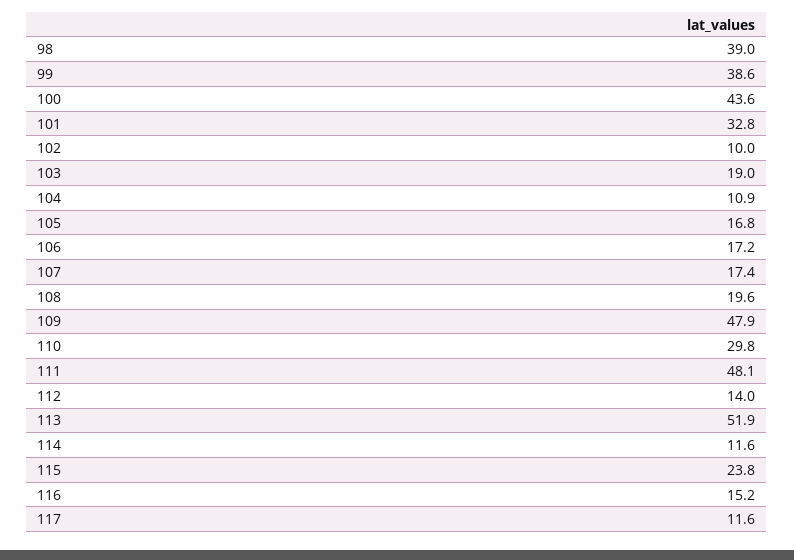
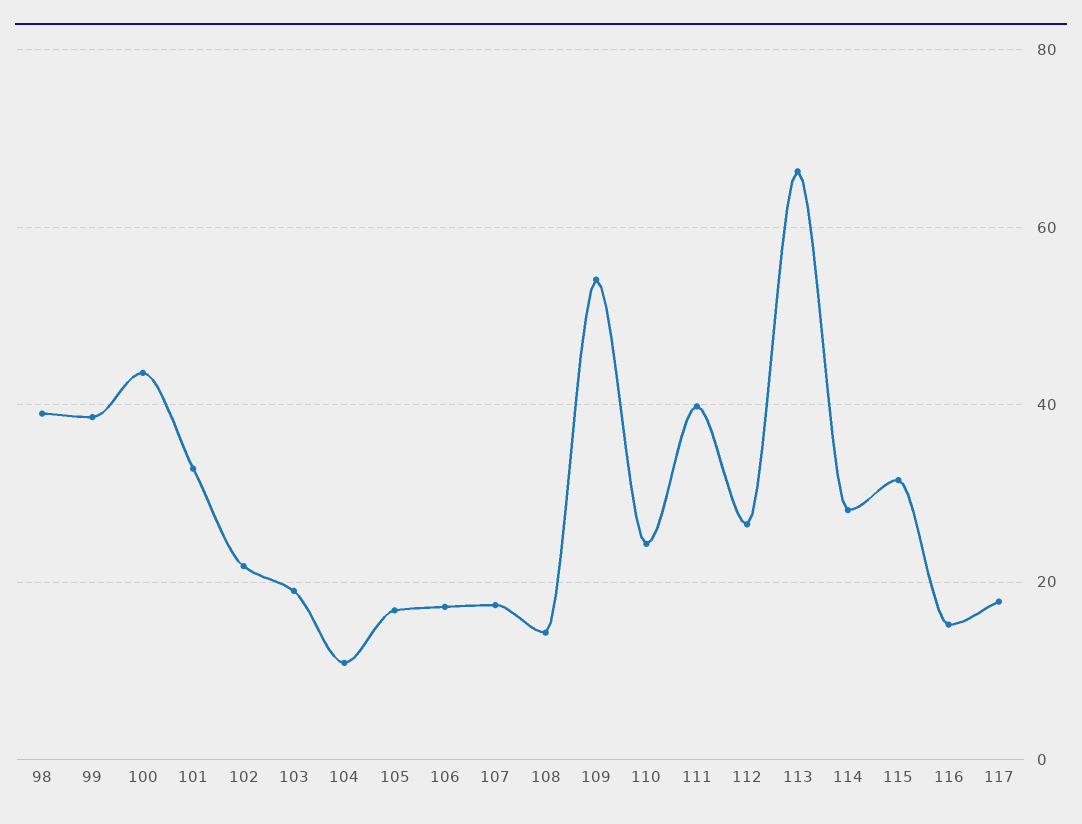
  {
    "98": 39,
    "99": 38.6,
    "100": 43.6,
    "101": 32.8,
-   "102": 10,
+   "102": 22,
    "103": 19,
    "104": 10.9,
    "105": 16.8,
    "106": 17.2,
    "107": 17.4,
-   "108": 19.6,
+   "108": 14,
-   "109": 47.9,
+   "109": 54,
-   "110": 29.8,
+   "110": 24,
-   "111": 48.1,
+   "111": 40,
-   "112": 14,
+   "112": 26,
-   "113": 51.9,
+   "113": 66,
-   "114": 11.6,
+   "114": 28,
-   "115": 23.8,
+   "115": 32,
    "116": 15.2,
-   "117": 11.6
+   "117": 18
  }

